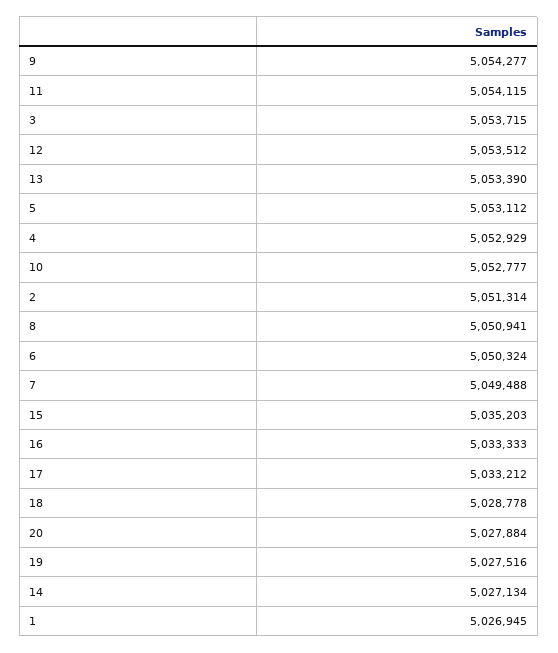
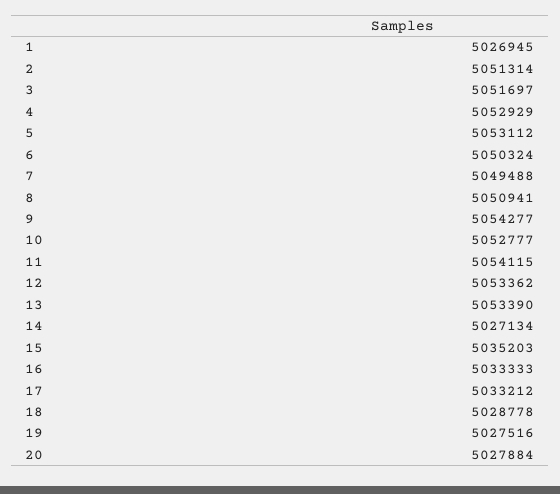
  {
    "9": 5054277,
    "11": 5054115,
-   "3": 5053715,
+   "3": 5051697,
-   "12": 5053512,
+   "12": 5053362,
    "13": 5053390,
    "5": 5053112,
    "4": 5052929,
    "10": 5052777,
    "2": 5051314,
    "8": 5050941,
    "6": 5050324,
    "7": 5049488,
    "15": 5035203,
    "16": 5033333,
    "17": 5033212,
    "18": 5028778,
    "20": 5027884,
    "19": 5027516,
    "14": 5027134,
    "1": 5026945
  }

